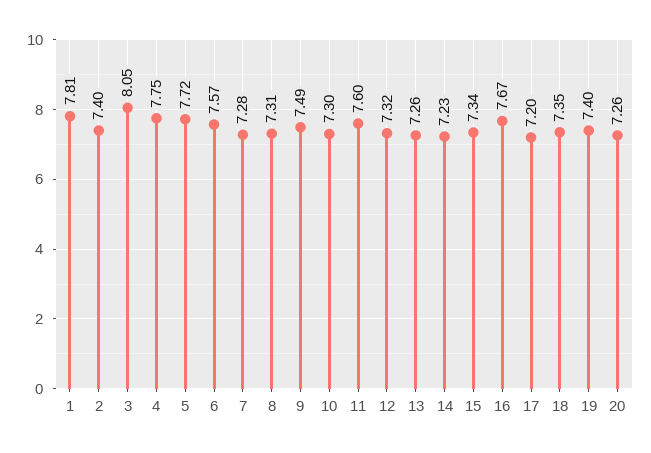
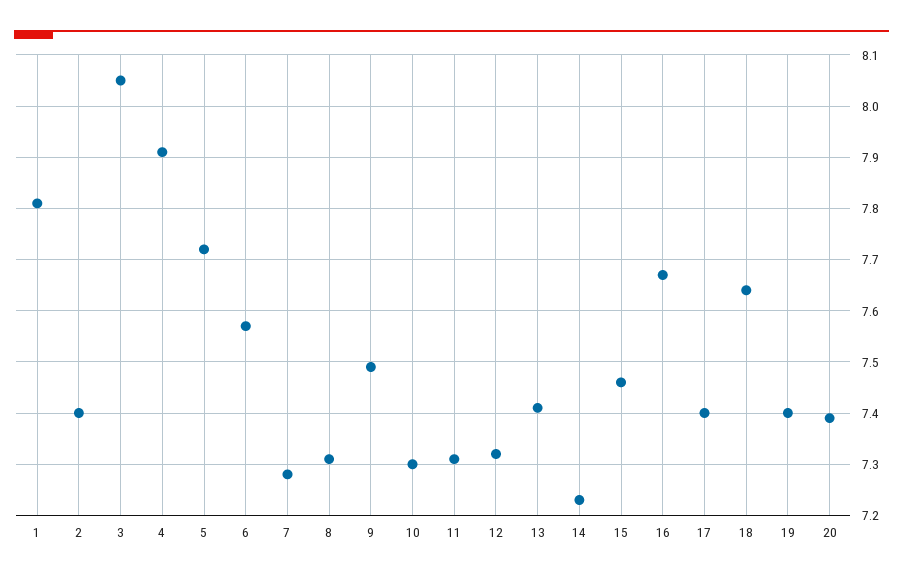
  {
    "1": 7.81,
    "2": 7.4,
    "3": 8.05,
-   "4": 7.75,
+   "4": 7.9,
    "5": 7.72,
    "6": 7.57,
    "7": 7.28,
    "8": 7.31,
    "9": 7.49,
    "10": 7.3,
-   "11": 7.6,
+   "11": 7.3,
    "12": 7.32,
-   "13": 7.26,
+   "13": 7.4,
    "14": 7.23,
-   "15": 7.34,
+   "15": 7.45,
    "16": 7.67,
-   "17": 7.2,
+   "17": 7.4,
-   "18": 7.35,
+   "18": 7.65,
    "19": 7.4,
-   "20": 7.26
+   "20": 7.4
  }

